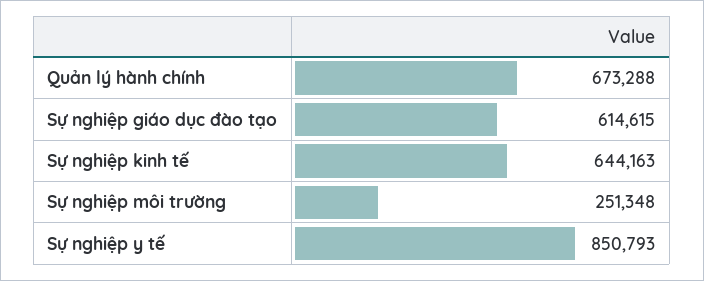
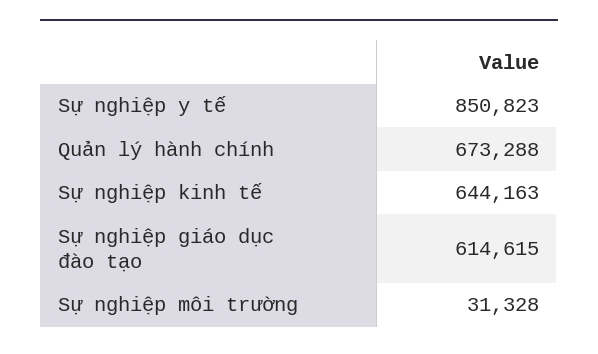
  {
    "Quản lý hành chính": 673288,
    "Sự nghiệp giáo dục đào tạo": 614615,
    "Sự nghiệp kinh tế": 644163,
-   "Sự nghiệp môi trường": 251348,
+   "Sự nghiệp môi trường": 31328,
-   "Sự nghiệp y tế": 850793
+   "Sự nghiệp y tế": 850823
  }

